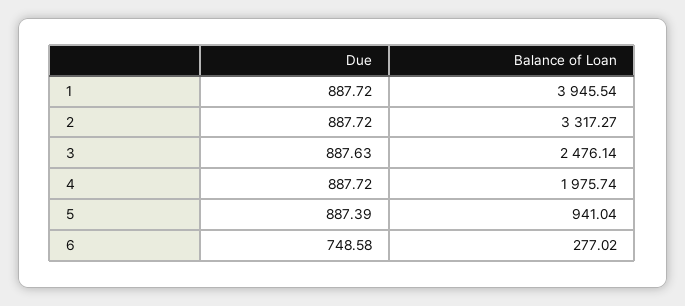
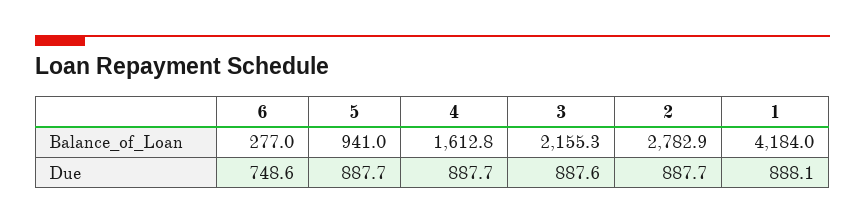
  {
    "Due": {
-     "1": 887.72,
+     "1": 888.1,
      "2": 887.72,
      "3": 887.63,
      "4": 887.72,
-     "5": 887.39,
+     "5": 887.7,
      "6": 748.58
    },
    "Balance of Loan": {
-     "1": 3945.54,
+     "1": 4184,
-     "2": 3317.27,
+     "2": 2782.9,
-     "3": 2476.14,
+     "3": 2155.3,
-     "4": 1975.74,
+     "4": 1612.8,
      "5": 941.04,
      "6": 277.02
    }
  }

